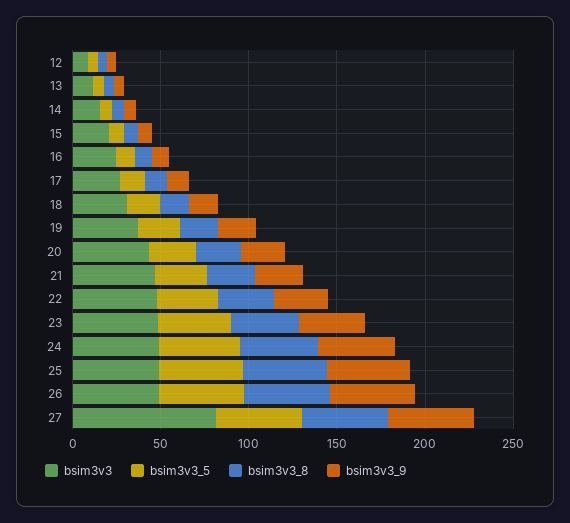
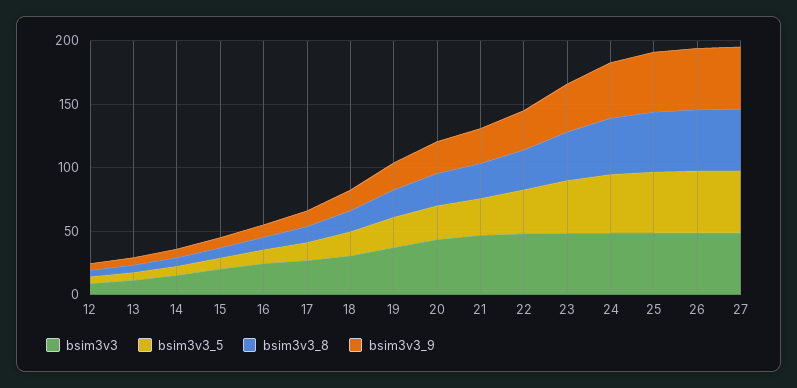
  {
    "bsim3v3": {
      "12": 10,
      "13": 10,
      "14": 20,
      "15": 20,
      "16": 20,
      "17": 30,
      "18": 30,
      "19": 40,
      "20": 40,
      "21": 50,
      "22": 50,
      "23": 50,
      "24": 50,
      "25": 50,
      "26": 50,
-     "27": 80
+     "27": 50
    },
    "bsim3v3_5": {
      "12": 10,
      "13": 10,
      "14": 10,
      "15": 10,
      "16": 10,
      "17": 10,
      "18": 20,
      "19": 20,
      "20": 30,
      "21": 30,
      "22": 30,
      "23": 40,
      "24": 50,
      "25": 50,
      "26": 50,
      "27": 50
    },
    "bsim3v3_8": {
      "12": 10,
      "13": 10,
      "14": 10,
      "15": 10,
      "16": 10,
      "17": 10,
      "18": 20,
      "19": 20,
      "20": 30,
      "21": 30,
      "22": 30,
      "23": 40,
      "24": 40,
      "25": 50,
      "26": 50,
      "27": 50
    },
    "bsim3v3_9": {
      "12": 10,
      "13": 10,
      "14": 10,
      "15": 10,
      "16": 10,
      "17": 10,
      "18": 20,
      "19": 20,
      "20": 30,
      "21": 30,
      "22": 30,
      "23": 40,
      "24": 40,
      "25": 50,
      "26": 50,
      "27": 50
    }
  }

